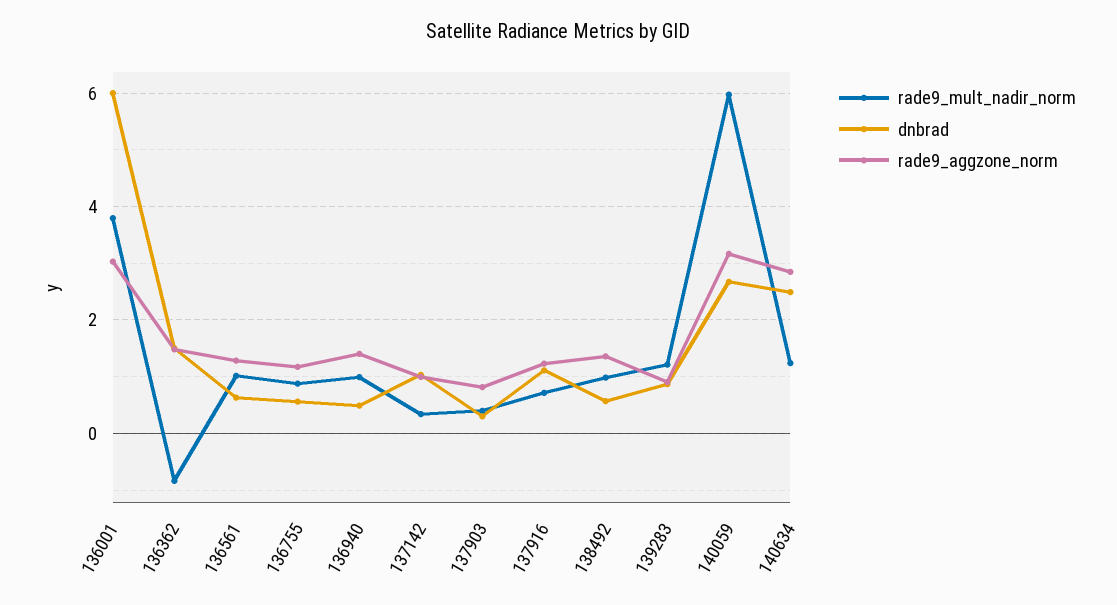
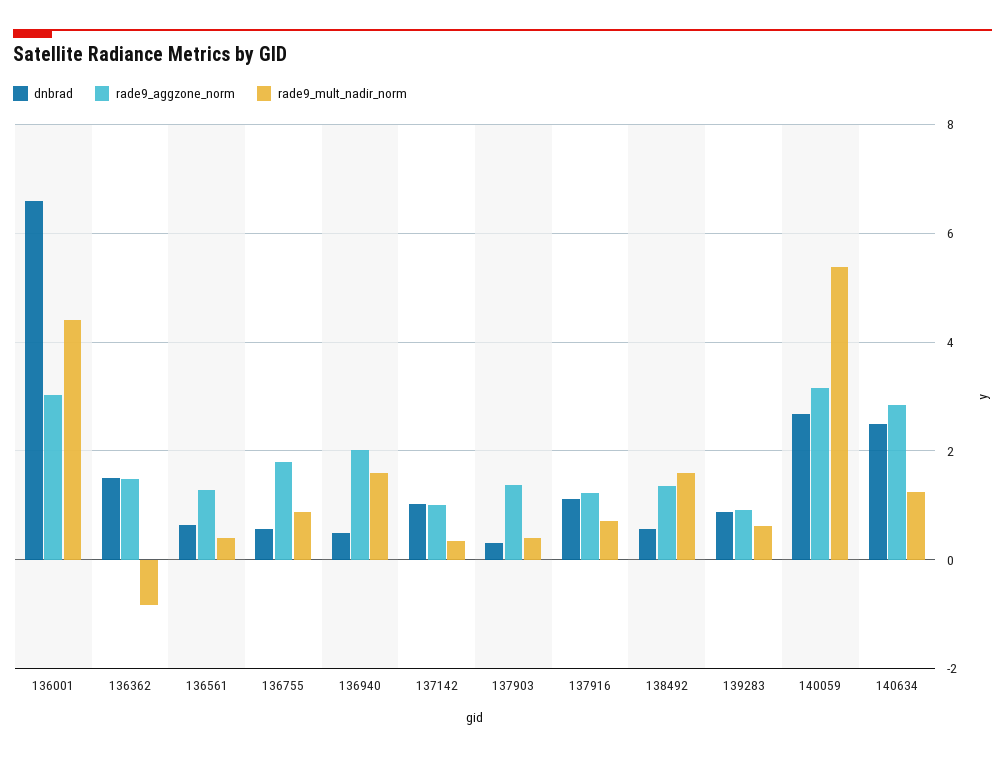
  {
    "rade9_mult_nadir_norm": {
-     "136001": 3.8,
+     "136001": 4.4,
      "136362": -0.8,
-     "136561": 1,
+     "136561": 0.4,
      "136755": 0.8,
-     "136940": 1,
+     "136940": 1.6,
      "137142": 0.4,
      "137903": 0.4,
      "137916": 0.8,
-     "138492": 1,
+     "138492": 1.6,
-     "139283": 1.2,
+     "139283": 0.6,
-     "140059": 6,
+     "140059": 5.4,
      "140634": 1.2
    },
    "dnbrad": {
-     "136001": 6,
+     "136001": 6.6,
      "136362": 1.6,
      "136561": 0.6,
      "136755": 0.6,
      "136940": 0.4,
      "137142": 1,
      "137903": 0.4,
      "137916": 1.2,
      "138492": 0.6,
      "139283": 0.8,
      "140059": 2.6,
      "140634": 2.4
    },
    "rade9_aggzone_norm": {
      "136001": 3,
      "136362": 1.4,
      "136561": 1.2,
-     "136755": 1.2,
+     "136755": 1.8,
-     "136940": 1.4,
+     "136940": 2,
      "137142": 1,
-     "137903": 0.8,
+     "137903": 1.4,
      "137916": 1.2,
      "138492": 1.4,
      "139283": 1,
      "140059": 3.2,
      "140634": 2.8
    }
  }

